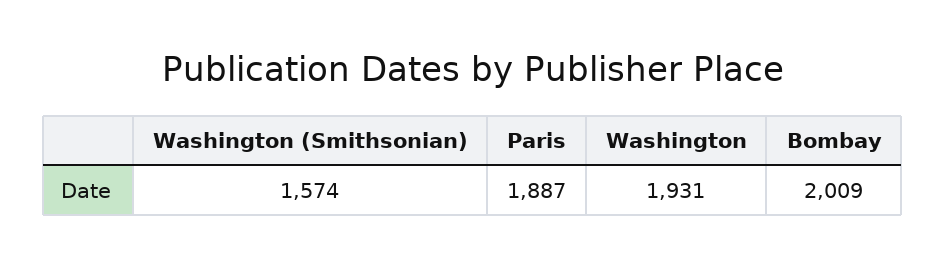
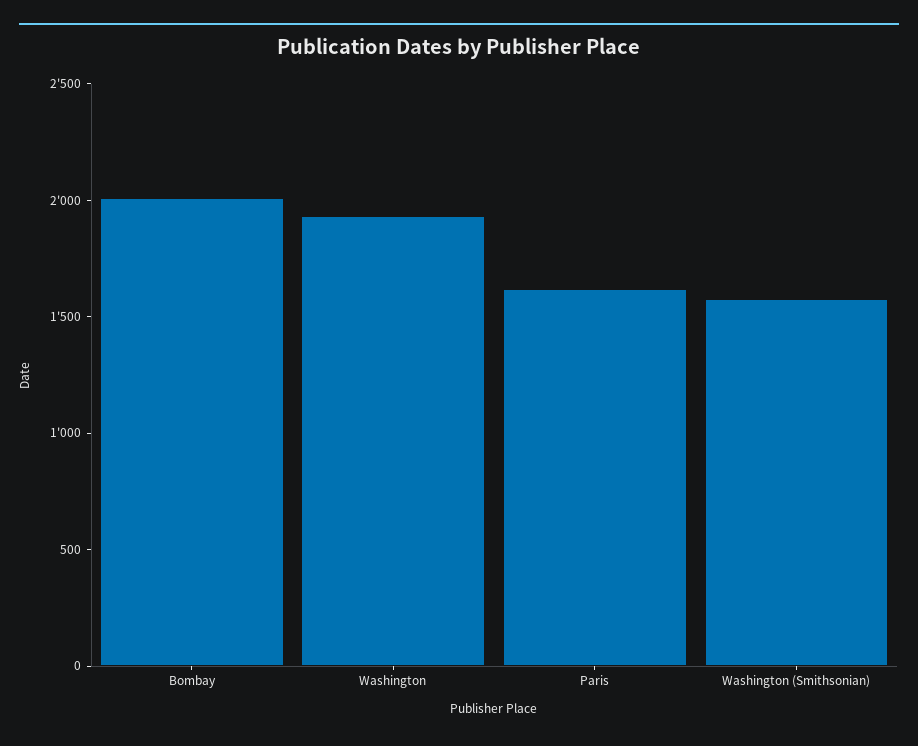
  {
    "Washington (Smithsonian)": 1574,
-   "Paris": 1887,
+   "Paris": 1600,
    "Washington": 1931,
    "Bombay": 2009
  }

